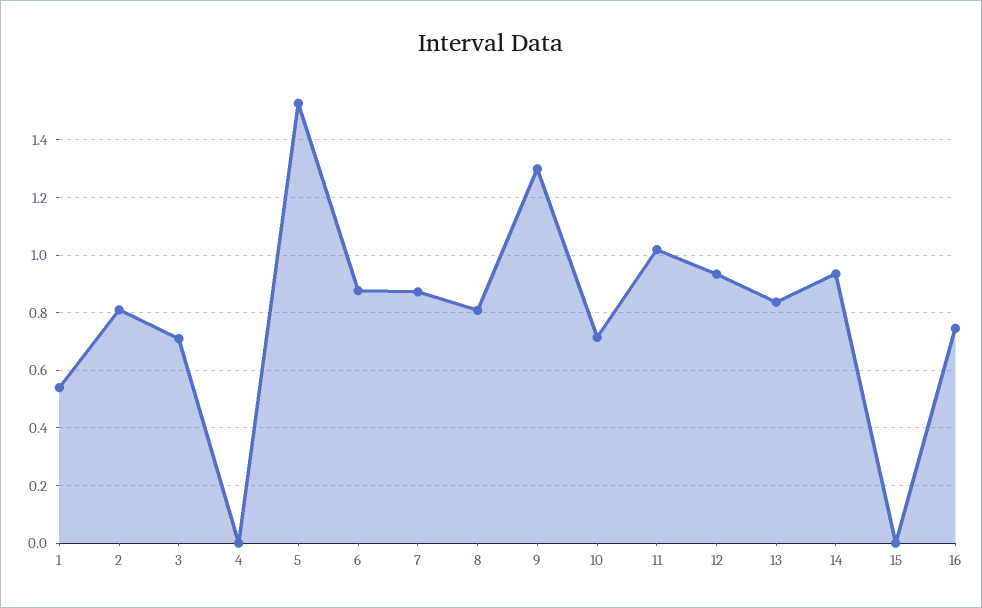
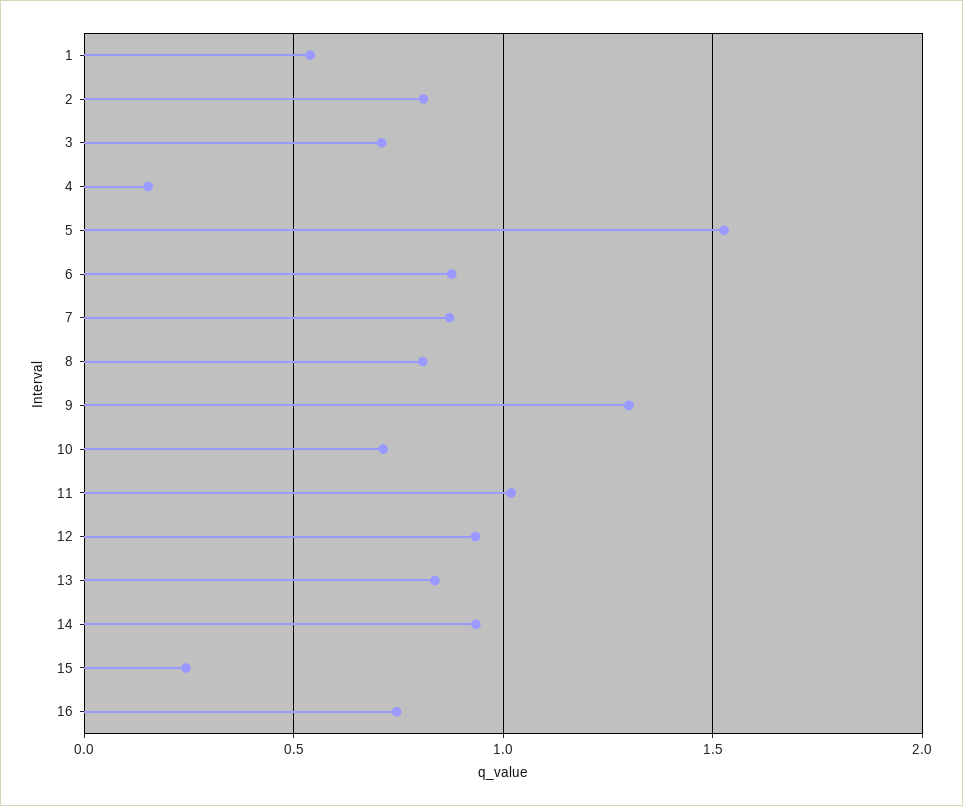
  {
    "1": 0.55,
    "2": 0.8,
    "3": 0.7,
-   "4": 0,
+   "4": 0.15,
    "5": 1.525,
    "6": 0.875,
    "7": 0.875,
    "8": 0.8,
    "9": 1.3,
    "10": 0.725,
    "11": 1.025,
    "12": 0.925,
    "13": 0.825,
    "14": 0.925,
-   "15": 0,
+   "15": 0.25,
    "16": 0.75
  }

